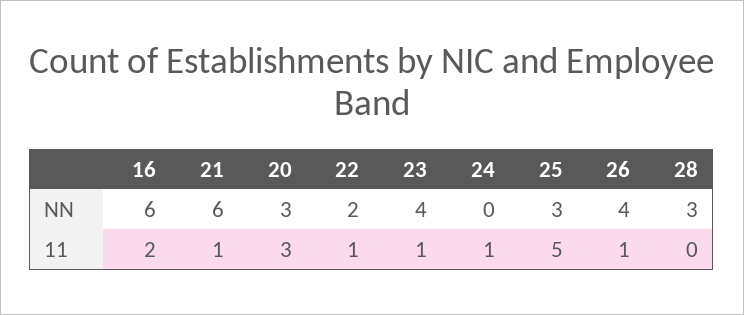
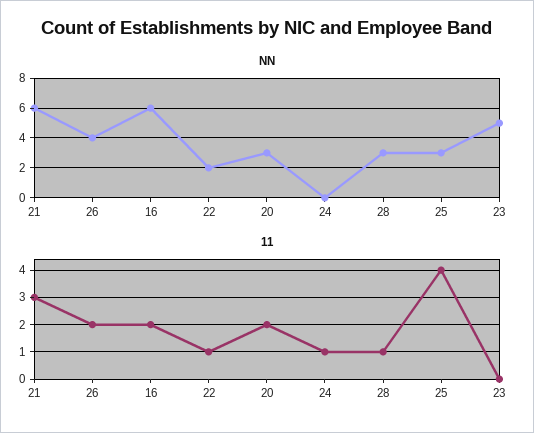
  {
    "NN": {
      "16": 6,
      "21": 6,
      "20": 3,
      "22": 2,
-     "23": 4,
+     "23": 5,
      "24": 0,
      "25": 3,
      "26": 4,
      "28": 3
    },
    "11": {
      "16": 2,
-     "21": 1,
+     "21": 3,
-     "20": 3,
+     "20": 2,
      "22": 1,
-     "23": 1,
+     "23": 0,
      "24": 1,
-     "25": 5,
+     "25": 4,
-     "26": 1,
+     "26": 2,
-     "28": 0
+     "28": 1
    }
  }

